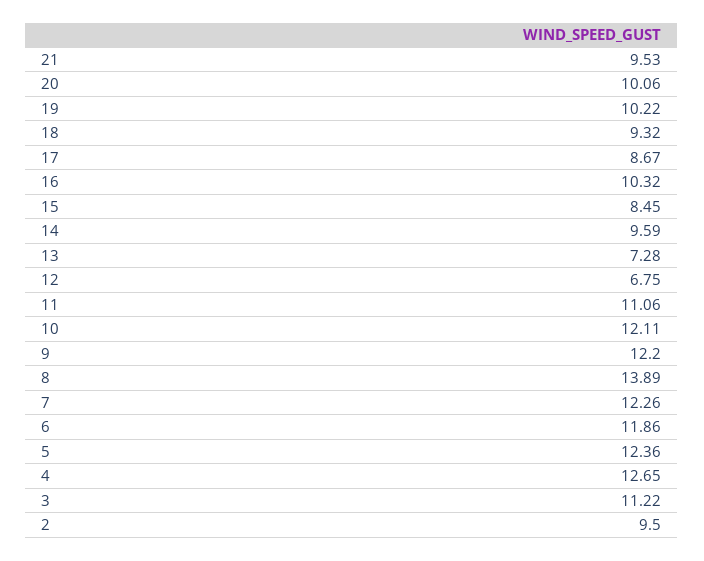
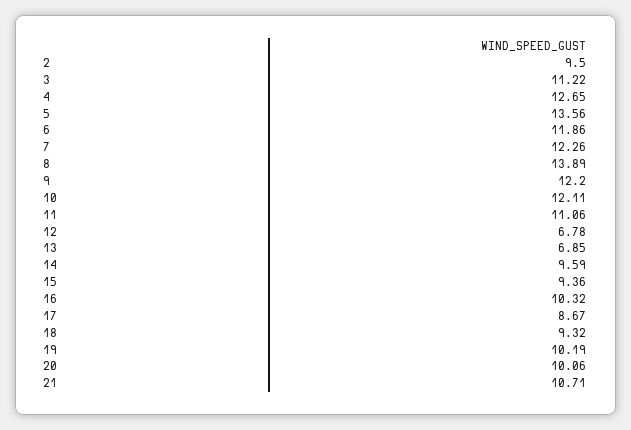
  {
-   "21": 9.53,
+   "21": 10.71,
    "20": 10.06,
-   "19": 10.22,
+   "19": 10.19,
    "18": 9.32,
    "17": 8.67,
    "16": 10.32,
-   "15": 8.45,
+   "15": 9.36,
    "14": 9.59,
-   "13": 7.28,
+   "13": 6.85,
-   "12": 6.75,
+   "12": 6.78,
    "11": 11.06,
    "10": 12.11,
    "9": 12.2,
    "8": 13.89,
    "7": 12.26,
    "6": 11.86,
-   "5": 12.36,
+   "5": 13.56,
    "4": 12.65,
    "3": 11.22,
    "2": 9.5
  }

